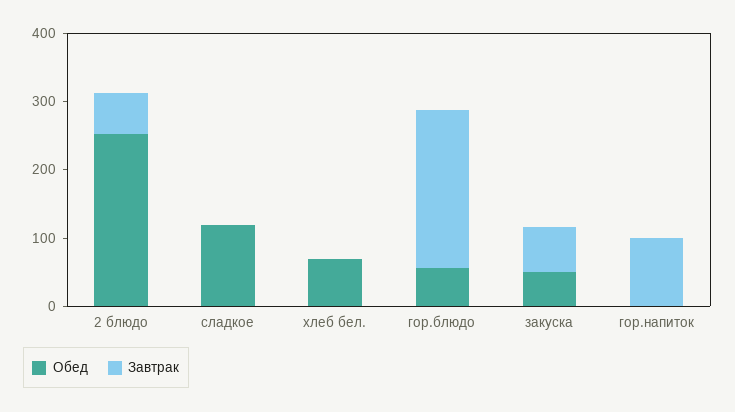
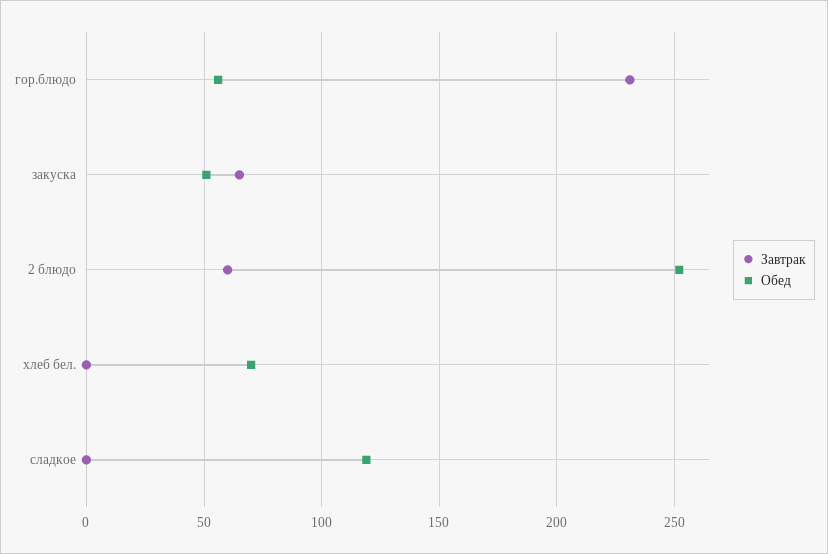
  {
    "Обед": {
      "2 блюдо": 250,
      "сладкое": 120,
      "хлеб бел.": 70,
      "гор.блюдо": 55,
-     "закуска": 50,
+     "закуска": 50
-     "гор.напиток": 0
    },
    "Завтрак": {
      "2 блюдо": 60,
      "сладкое": 0,
      "хлеб бел.": 0,
      "гор.блюдо": 230,
-     "закуска": 65,
+     "закуска": 65
-     "гор.напиток": 100
    }
  }

